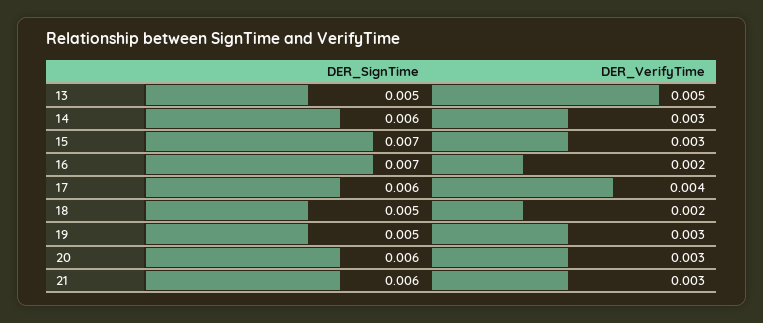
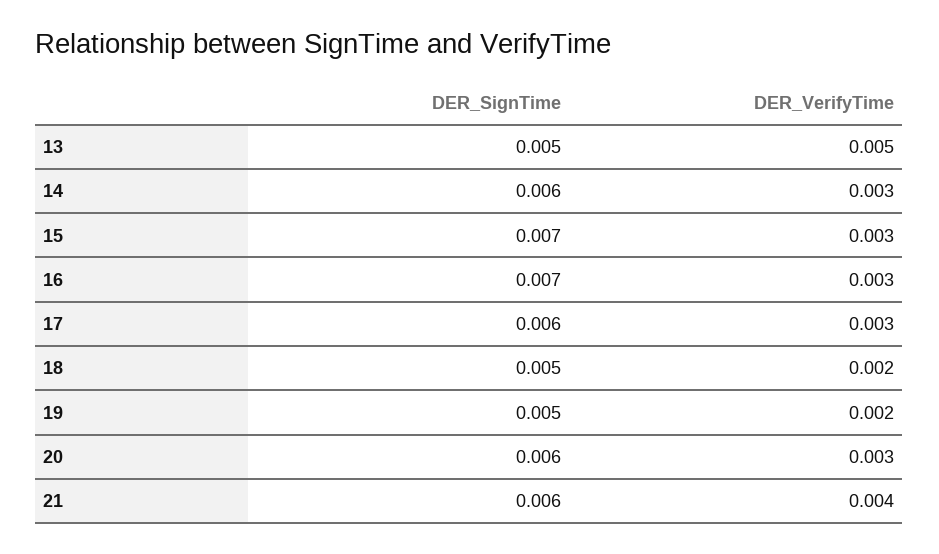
  {
    "DER_SignTime": {
      "13": 0.005,
      "14": 0.006,
      "15": 0.007,
      "16": 0.007,
      "17": 0.006,
      "18": 0.005,
      "19": 0.005,
      "20": 0.006,
      "21": 0.006
    },
    "DER_VerifyTime": {
      "13": 0.005,
      "14": 0.003,
      "15": 0.003,
-     "16": 0.002,
+     "16": 0.003,
-     "17": 0.004,
+     "17": 0.003,
      "18": 0.002,
-     "19": 0.003,
+     "19": 0.002,
      "20": 0.003,
-     "21": 0.003
+     "21": 0.004
    }
  }

